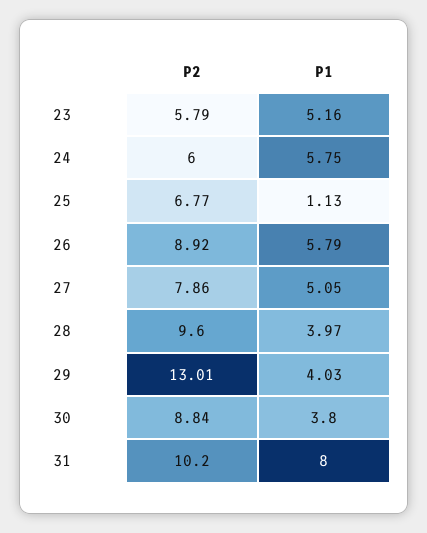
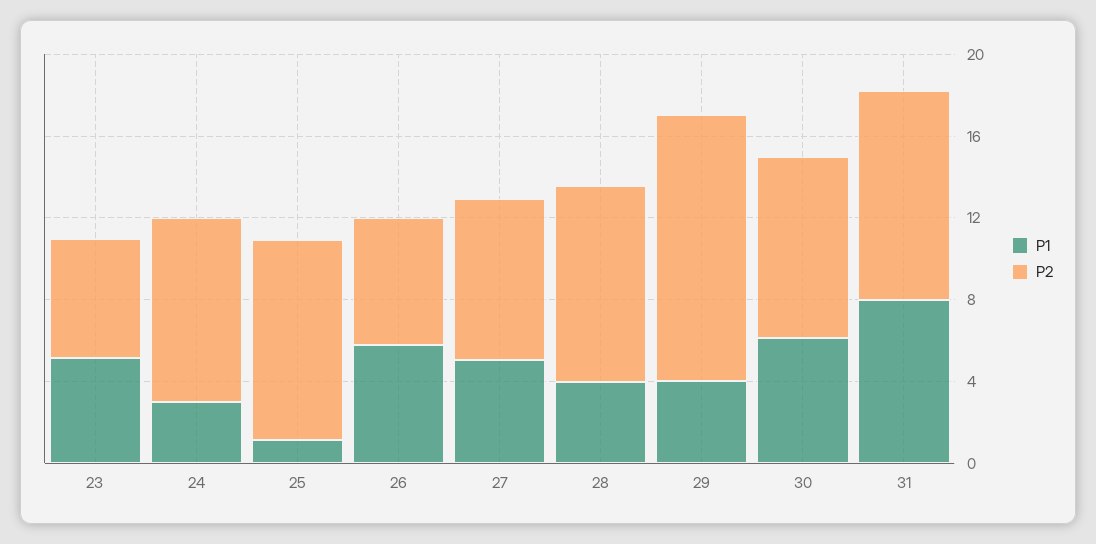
  {
    "P2": {
      "23": 5.79,
-     "24": 6,
+     "24": 9,
-     "25": 6.77,
+     "25": 10,
-     "26": 8.92,
+     "26": 6,
      "27": 7.86,
      "28": 9.6,
      "29": 13.01,
      "30": 8.84,
      "31": 10.2
    },
    "P1": {
      "23": 5.16,
-     "24": 5.75,
+     "24": 3,
      "25": 1.13,
      "26": 5.79,
      "27": 5.05,
      "28": 3.97,
      "29": 4.03,
-     "30": 3.8,
+     "30": 6,
      "31": 8
    }
  }

